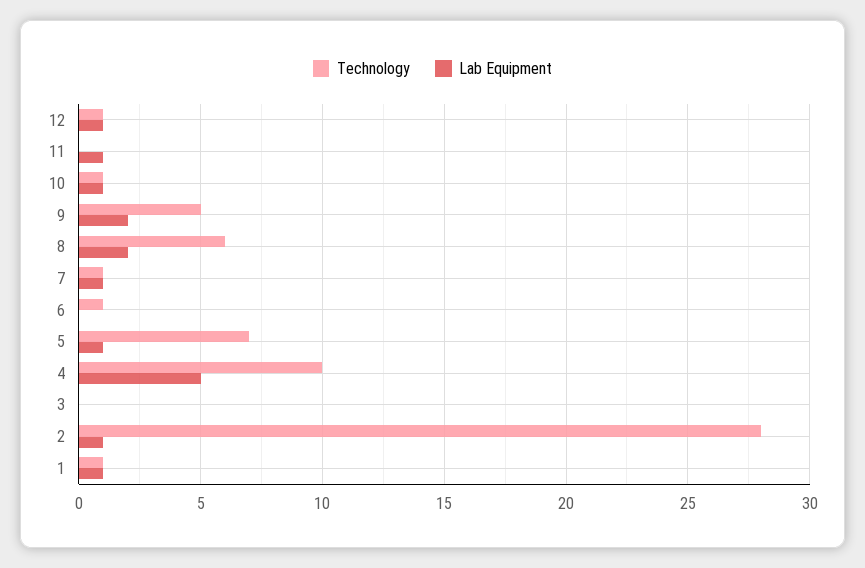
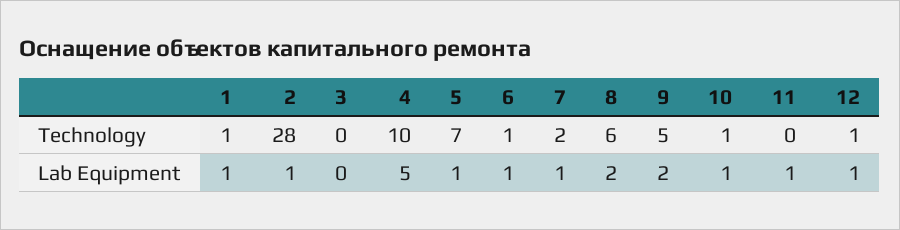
  {
    "Technology": {
      "12": 1,
      "11": 0,
      "10": 1,
      "9": 5,
      "8": 6,
-     "7": 1,
+     "7": 2,
      "6": 1,
      "5": 7,
      "4": 10,
      "3": 0,
      "2": 28,
      "1": 1
    },
    "Lab Equipment": {
      "12": 1,
      "11": 1,
      "10": 1,
      "9": 2,
      "8": 2,
      "7": 1,
-     "6": 0,
+     "6": 1,
      "5": 1,
      "4": 5,
      "3": 0,
      "2": 1,
      "1": 1
    }
  }

